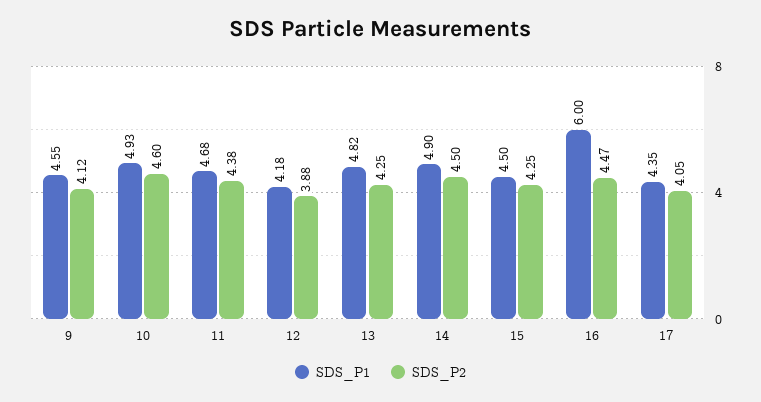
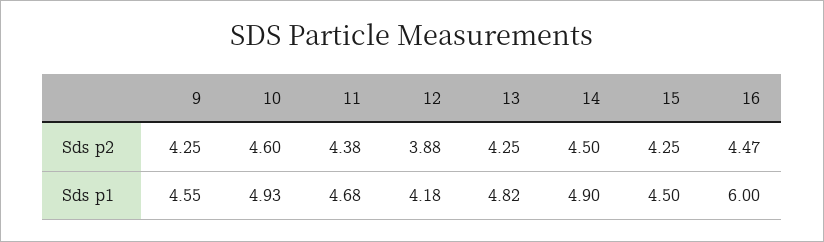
  {
    "SDS_P1": {
      "9": 4.55,
      "10": 4.93,
      "11": 4.68,
      "12": 4.18,
      "13": 4.82,
      "14": 4.9,
      "15": 4.5,
-     "16": 6,
+     "16": 6
-     "17": 4.35
    },
    "SDS_P2": {
-     "9": 4.12,
+     "9": 4.25,
      "10": 4.6,
      "11": 4.38,
      "12": 3.88,
      "13": 4.25,
      "14": 4.5,
      "15": 4.25,
-     "16": 4.47,
+     "16": 4.47
-     "17": 4.05
    }
  }

